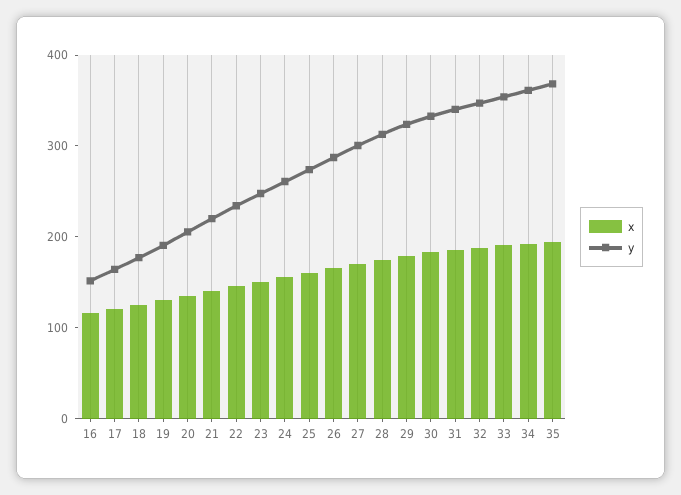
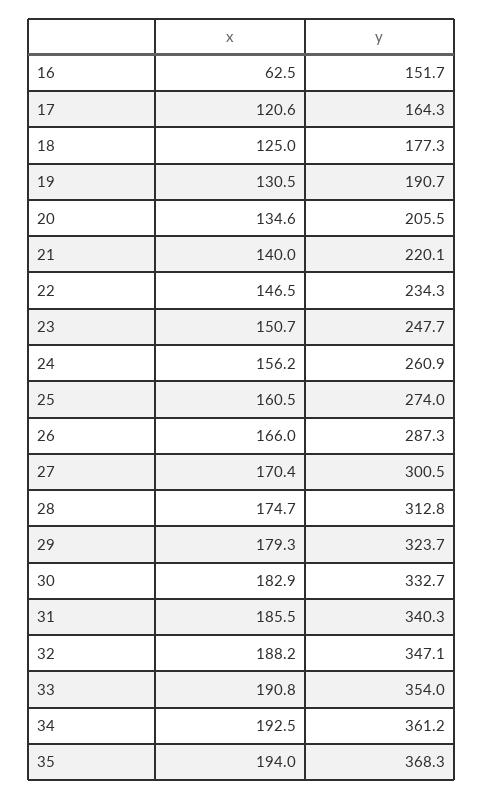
  {
    "x": {
-     "16": 120,
+     "16": 62.5,
      "17": 120.6,
      "18": 125,
      "19": 130.5,
      "20": 134.6,
      "21": 140,
      "22": 146.5,
      "23": 150.7,
      "24": 156.2,
      "25": 160.5,
      "26": 166,
      "27": 170.4,
      "28": 174.7,
      "29": 179.3,
      "30": 182.9,
      "31": 185.5,
      "32": 188.2,
      "33": 190.8,
      "34": 192.5,
      "35": 194
    },
    "y": {
      "16": 151.7,
      "17": 164.3,
      "18": 177.3,
      "19": 190.7,
      "20": 205.5,
      "21": 220.1,
      "22": 234.3,
      "23": 247.7,
      "24": 260.9,
      "25": 274,
      "26": 287.3,
      "27": 300.5,
      "28": 312.8,
      "29": 323.7,
      "30": 332.7,
      "31": 340.3,
      "32": 347.1,
      "33": 354,
      "34": 361.2,
      "35": 368.3
    }
  }

